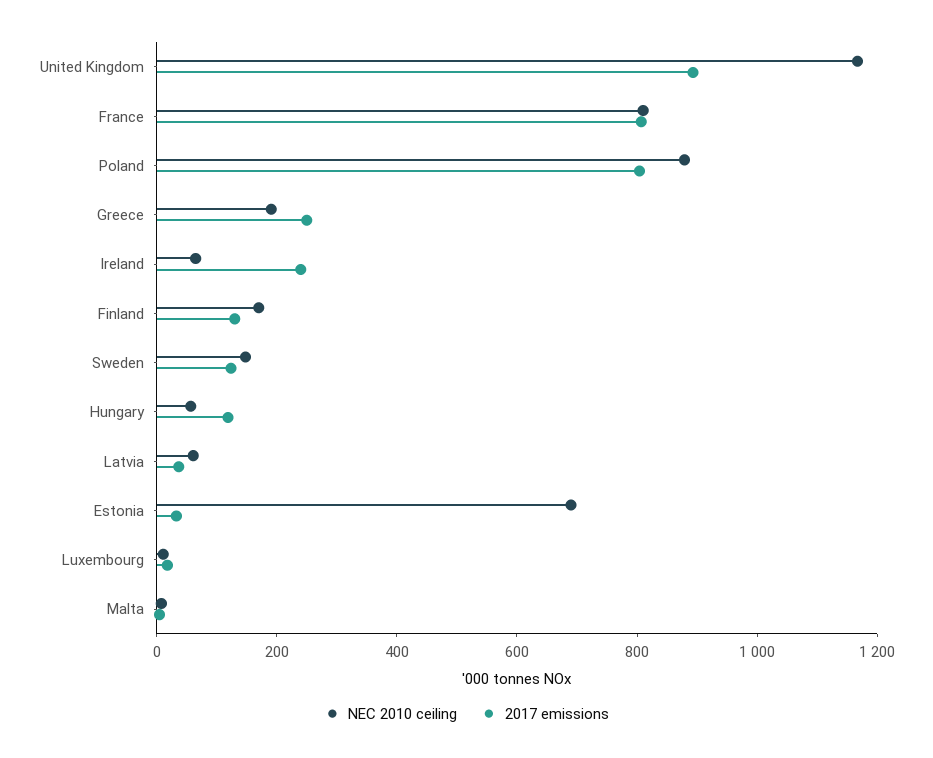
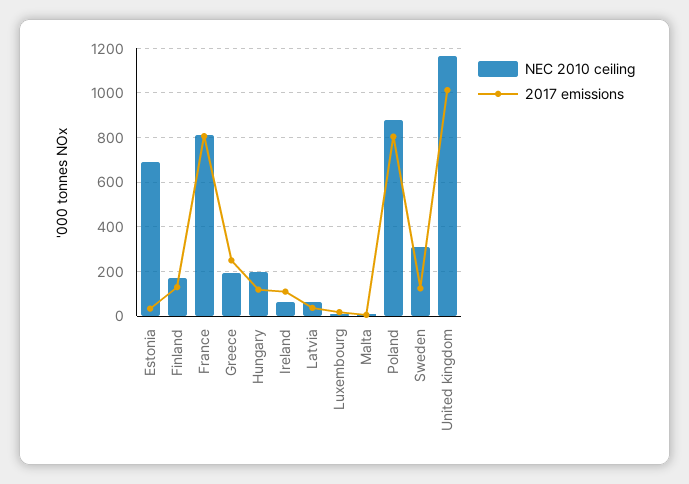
  {
    "NEC 2010 ceiling": {
      "United Kingdom": 1150,
      "France": 800,
      "Poland": 900,
      "Greece": 200,
      "Ireland": 50,
      "Finland": 150,
-     "Sweden": 150,
+     "Sweden": 300,
-     "Hungary": 50,
+     "Hungary": 200,
      "Latvia": 50,
      "Estonia": 700,
      "Luxembourg": 0,
      "Malta": 0
    },
    "2017 emissions": {
-     "United Kingdom": 900,
+     "United Kingdom": 1000,
      "France": 800,
      "Poland": 800,
      "Greece": 250,
-     "Ireland": 250,
+     "Ireland": 100,
      "Finland": 150,
      "Sweden": 100,
      "Hungary": 100,
      "Latvia": 50,
      "Estonia": 50,
      "Luxembourg": 0,
      "Malta": 0
    }
  }

